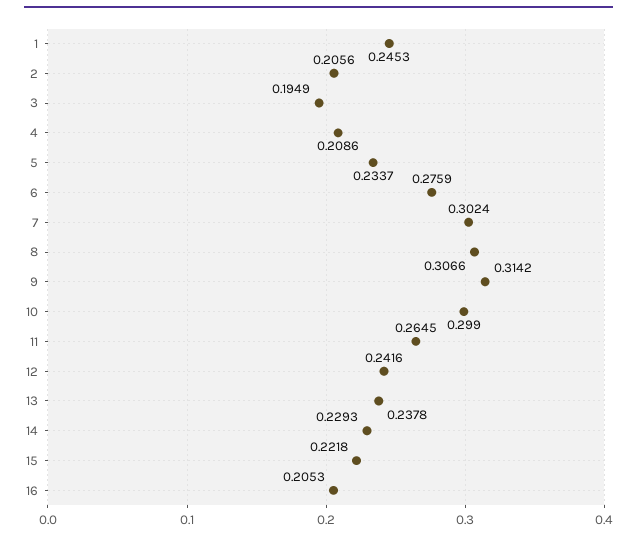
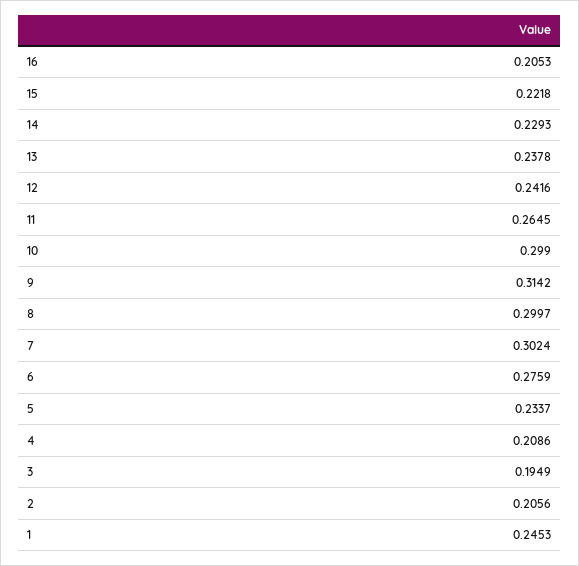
  {
    "1": 0.2453,
    "2": 0.2056,
    "3": 0.1949,
    "4": 0.2086,
    "5": 0.2337,
    "6": 0.2759,
    "7": 0.3024,
-   "8": 0.3066,
+   "8": 0.2997,
    "9": 0.3142,
    "10": 0.299,
    "11": 0.2645,
    "12": 0.2416,
    "13": 0.2378,
    "14": 0.2293,
    "15": 0.2218,
    "16": 0.2053
  }

